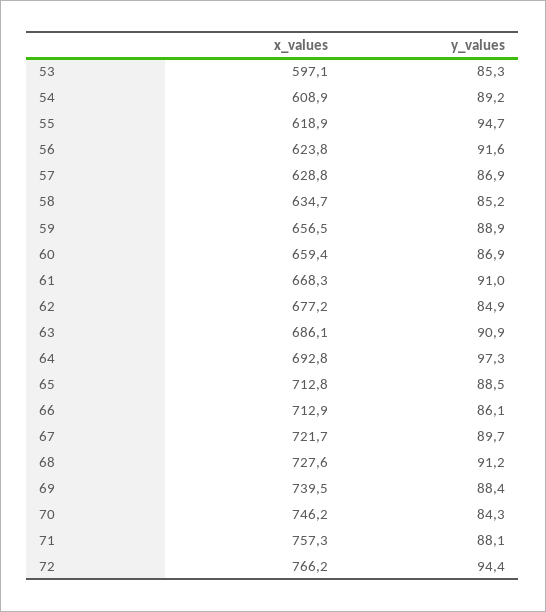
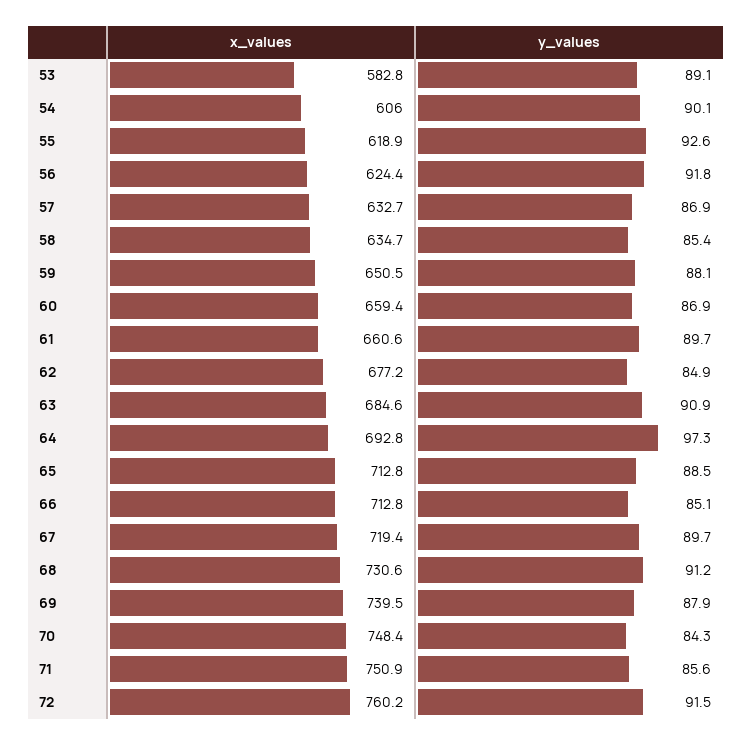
  {
    "x_values": {
-     "53": 597.1,
+     "53": 582.8,
-     "54": 608.9,
+     "54": 606,
      "55": 618.9,
-     "56": 623.8,
+     "56": 624.4,
-     "57": 628.8,
+     "57": 632.7,
      "58": 634.7,
-     "59": 656.5,
+     "59": 650.5,
      "60": 659.4,
-     "61": 668.3,
+     "61": 660.6,
      "62": 677.2,
-     "63": 686.1,
+     "63": 684.6,
      "64": 692.8,
      "65": 712.8,
-     "66": 712.9,
+     "66": 712.8,
-     "67": 721.7,
+     "67": 719.4,
-     "68": 727.6,
+     "68": 730.6,
      "69": 739.5,
-     "70": 746.2,
+     "70": 748.4,
-     "71": 757.3,
+     "71": 750.9,
-     "72": 766.2
+     "72": 760.2
    },
    "y_values": {
-     "53": 85.3,
+     "53": 89.1,
-     "54": 89.2,
+     "54": 90.1,
-     "55": 94.7,
+     "55": 92.6,
-     "56": 91.6,
+     "56": 91.8,
      "57": 86.9,
-     "58": 85.2,
+     "58": 85.4,
-     "59": 88.9,
+     "59": 88.1,
      "60": 86.9,
-     "61": 91,
+     "61": 89.7,
      "62": 84.9,
      "63": 90.9,
      "64": 97.3,
      "65": 88.5,
-     "66": 86.1,
+     "66": 85.1,
      "67": 89.7,
      "68": 91.2,
-     "69": 88.4,
+     "69": 87.9,
      "70": 84.3,
-     "71": 88.1,
+     "71": 85.6,
-     "72": 94.4
+     "72": 91.5
    }
  }

